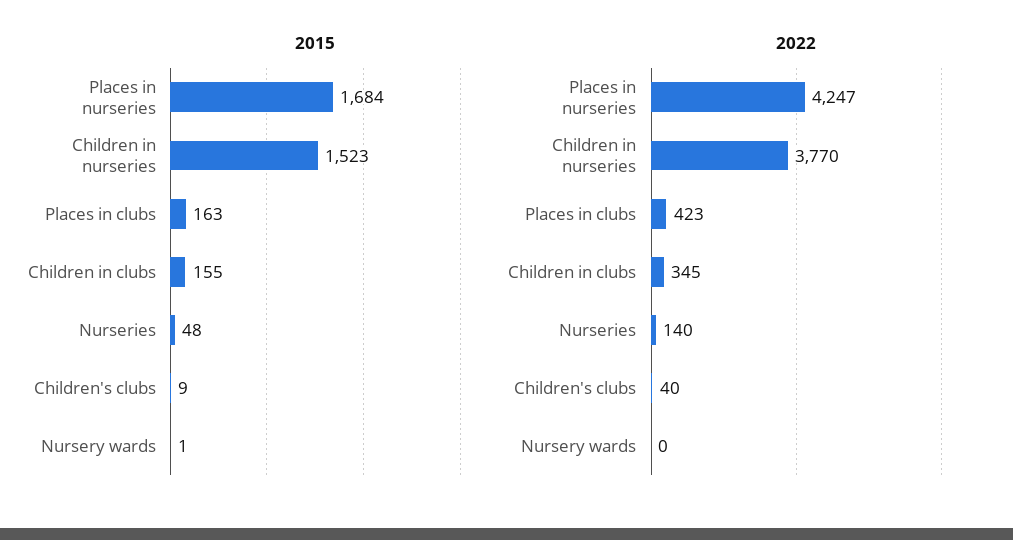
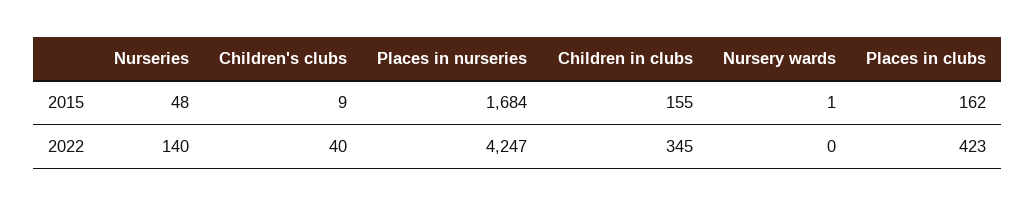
  {
    "2015": {
      "Places in nurseries": 1684,
-     "Children in nurseries": 1523,
-     "Places in clubs": 163,
+     "Places in clubs": 162,
      "Children in clubs": 155,
      "Nurseries": 48,
      "Children's clubs": 9,
      "Nursery wards": 1
    },
    "2022": {
      "Places in nurseries": 4247,
-     "Children in nurseries": 3770,
      "Places in clubs": 423,
      "Children in clubs": 345,
      "Nurseries": 140,
      "Children's clubs": 40,
      "Nursery wards": 0
    }
  }

